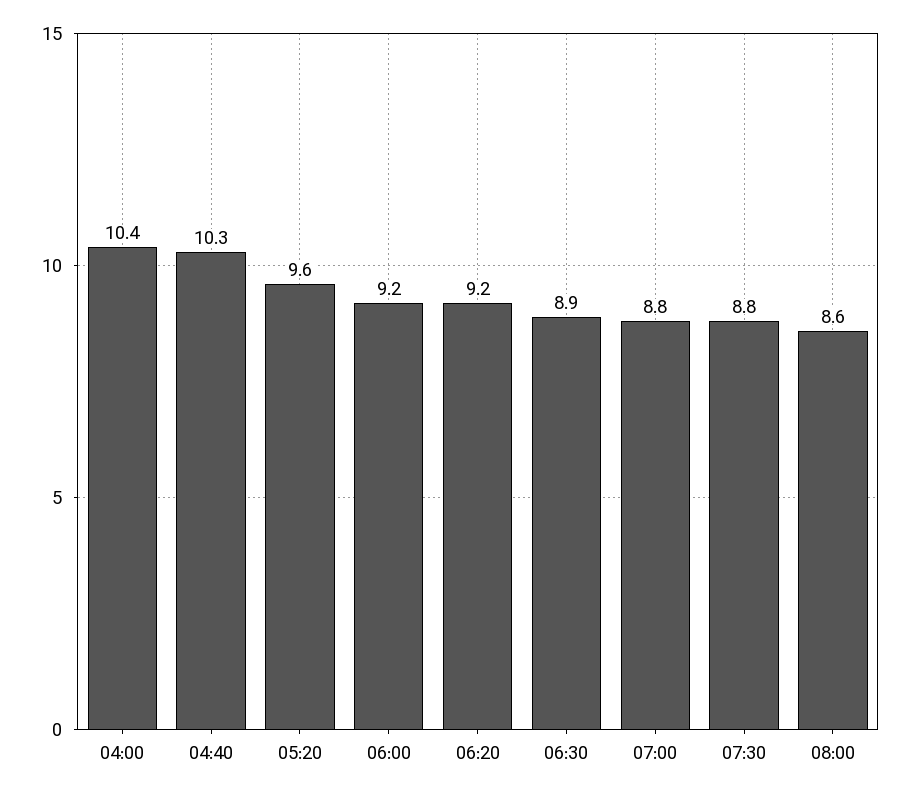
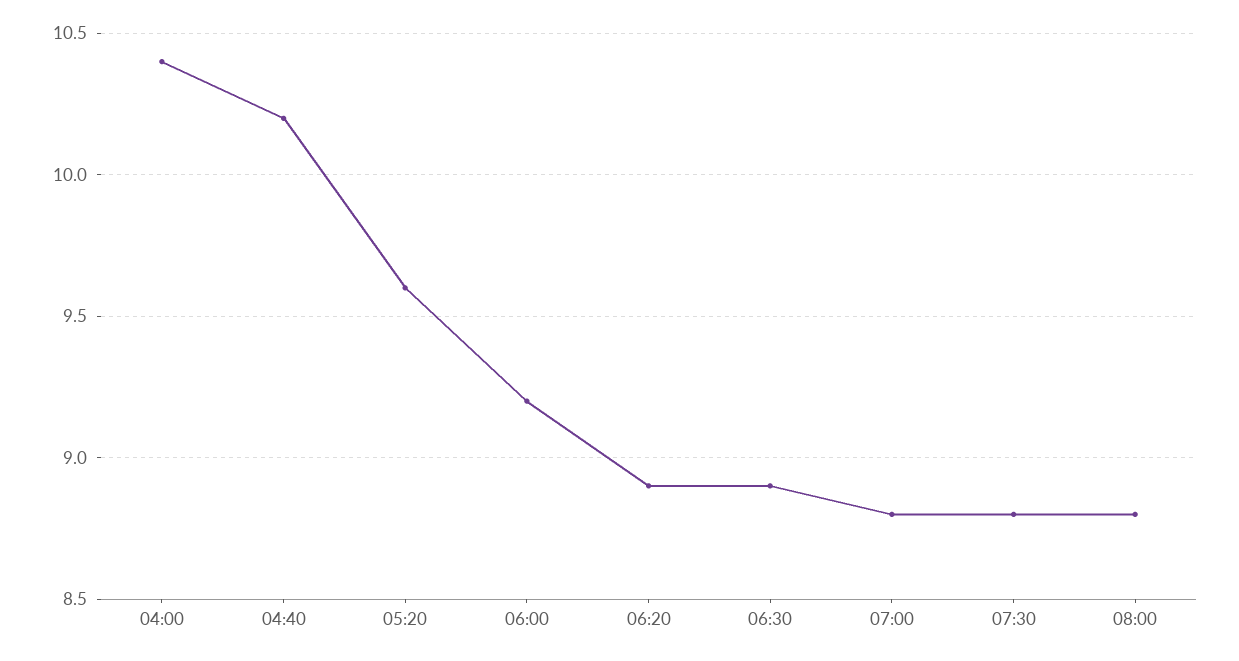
  {
    "04:00": 10.4,
-   "04:40": 10.3,
+   "04:40": 10.2,
    "05:20": 9.6,
    "06:00": 9.2,
-   "06:20": 9.2,
+   "06:20": 8.9,
    "06:30": 8.9,
    "07:00": 8.8,
    "07:30": 8.8,
-   "08:00": 8.6
+   "08:00": 8.8
  }

